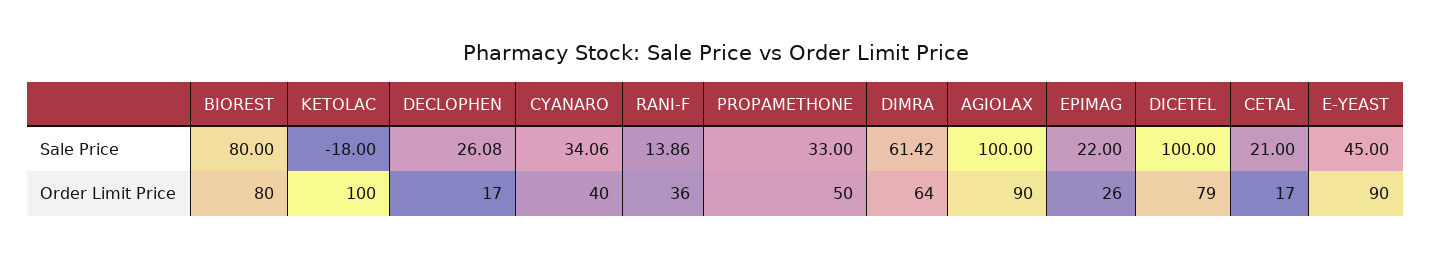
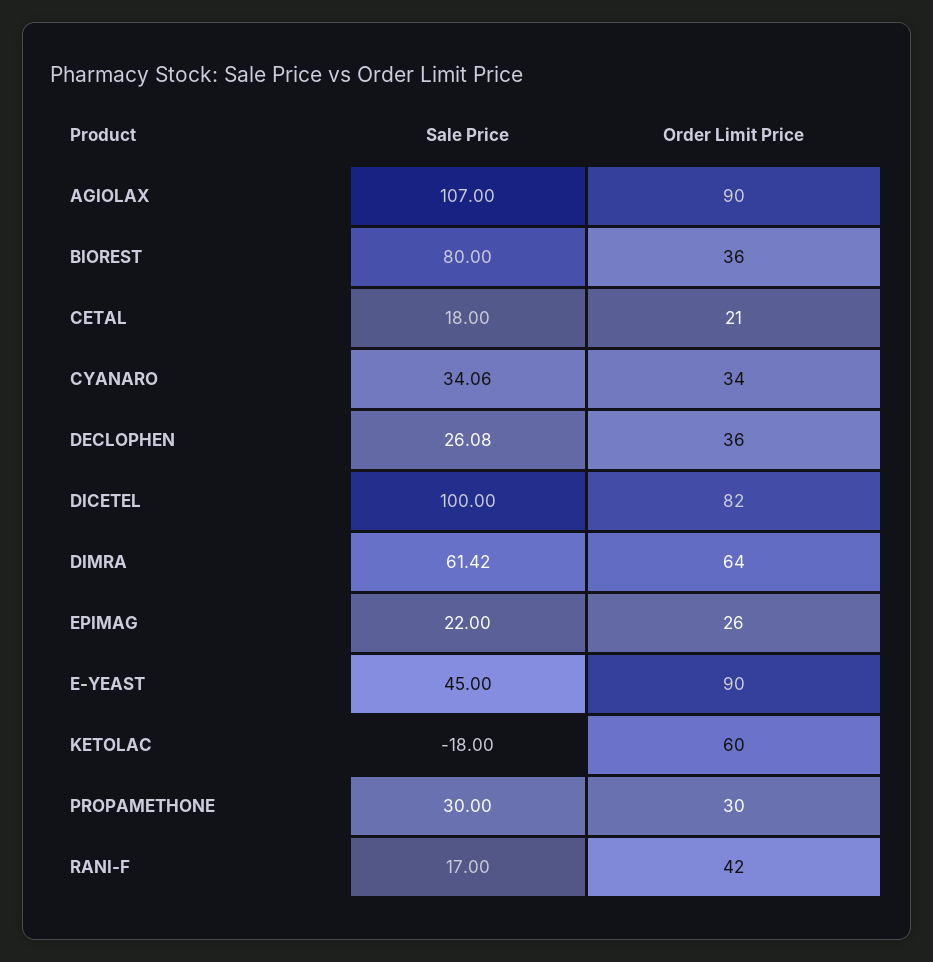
  {
    "BIOREST": {
      "Sale Price": 80,
-     "Order Limit Price": 80
+     "Order Limit Price": 36
    },
    "KETOLAC": {
      "Sale Price": -18,
-     "Order Limit Price": 100
+     "Order Limit Price": 60
    },
    "DECLOPHEN": {
      "Sale Price": 26.08,
-     "Order Limit Price": 17
+     "Order Limit Price": 36
    },
    "CYANARO": {
      "Sale Price": 34.06,
-     "Order Limit Price": 40
+     "Order Limit Price": 34
    },
    "RANI-F": {
-     "Sale Price": 13.86,
+     "Sale Price": 17,
-     "Order Limit Price": 36
+     "Order Limit Price": 42
    },
    "PROPAMETHONE": {
-     "Sale Price": 33,
+     "Sale Price": 30,
-     "Order Limit Price": 50
+     "Order Limit Price": 30
    },
    "DIMRA": {
      "Sale Price": 61.42,
      "Order Limit Price": 64
    },
    "AGIOLAX": {
-     "Sale Price": 100,
+     "Sale Price": 107,
      "Order Limit Price": 90
    },
    "EPIMAG": {
      "Sale Price": 22,
      "Order Limit Price": 26
    },
    "DICETEL": {
      "Sale Price": 100,
-     "Order Limit Price": 79
+     "Order Limit Price": 82
    },
    "CETAL": {
-     "Sale Price": 21,
+     "Sale Price": 18,
-     "Order Limit Price": 17
+     "Order Limit Price": 21
    },
    "E-YEAST": {
      "Sale Price": 45,
      "Order Limit Price": 90
    }
  }

